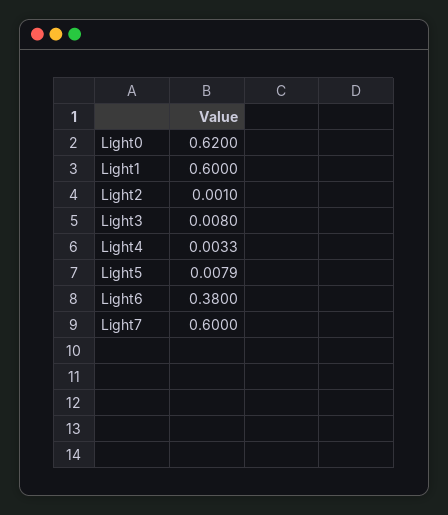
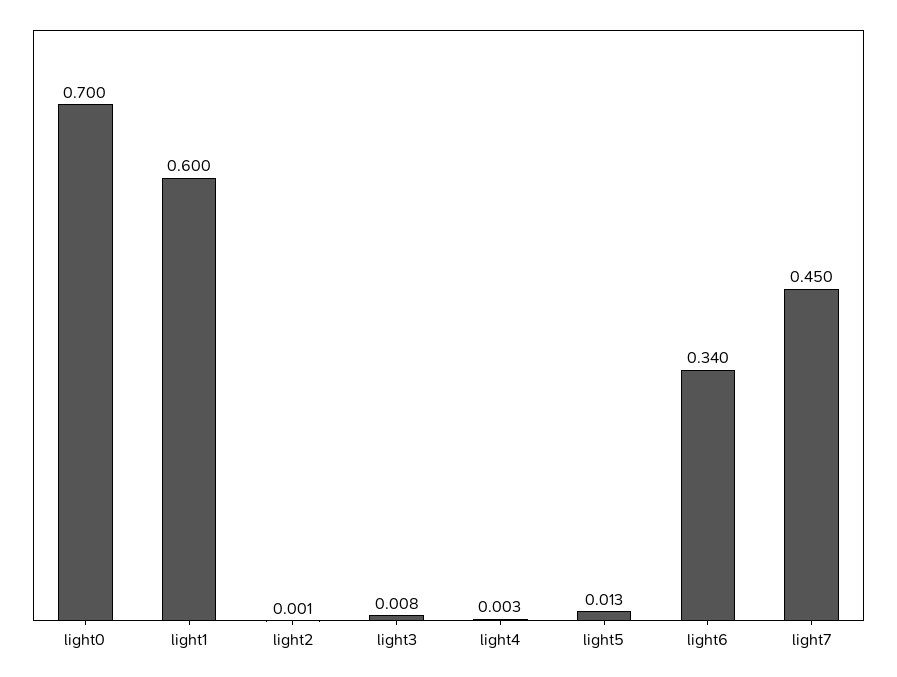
  {
-   "Light0": 0.62,
+   "Light0": 0.7,
    "Light1": 0.6,
    "Light2": 0.001,
    "Light3": 0.008,
    "Light4": 0.0033,
-   "Light5": 0.0079,
+   "Light5": 0.013,
-   "Light6": 0.38,
+   "Light6": 0.34,
-   "Light7": 0.6
+   "Light7": 0.45
  }

